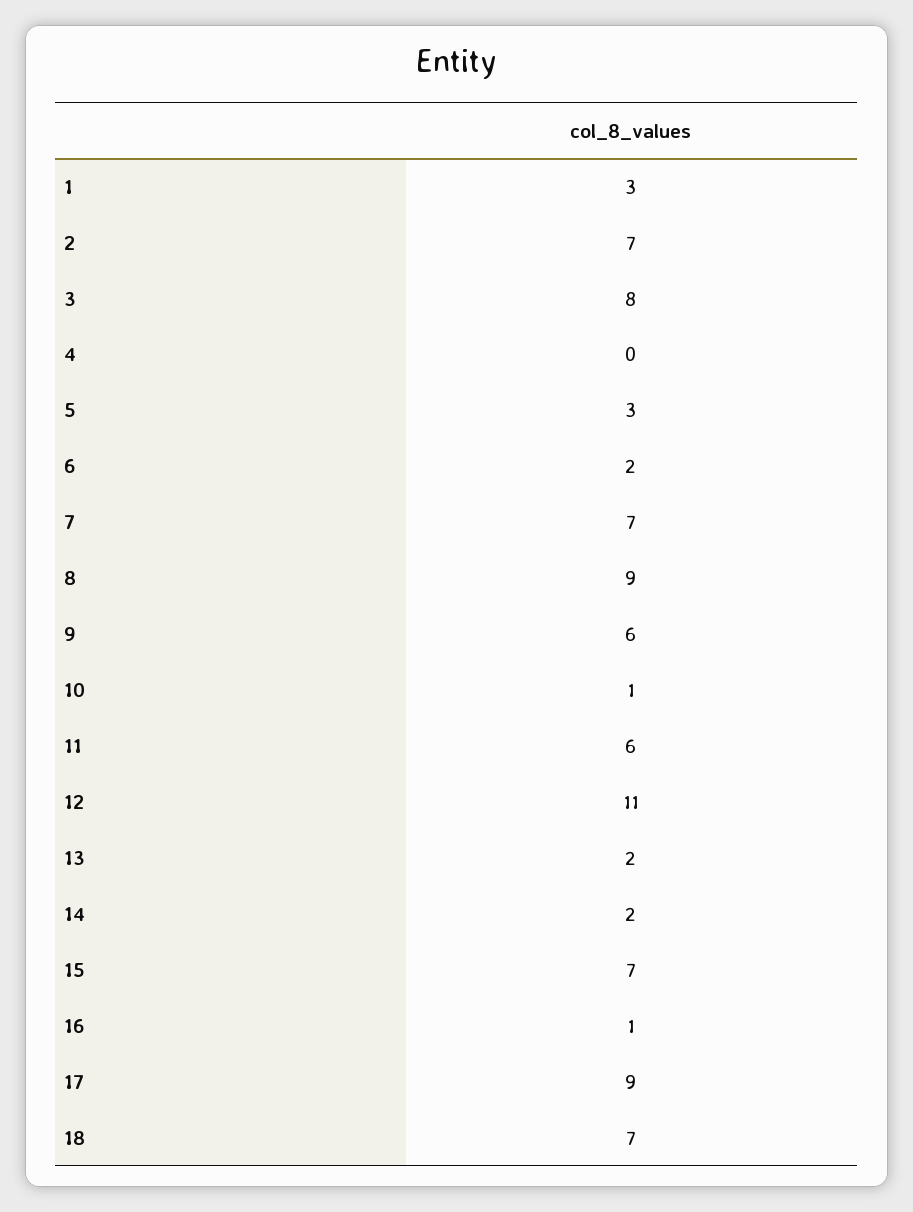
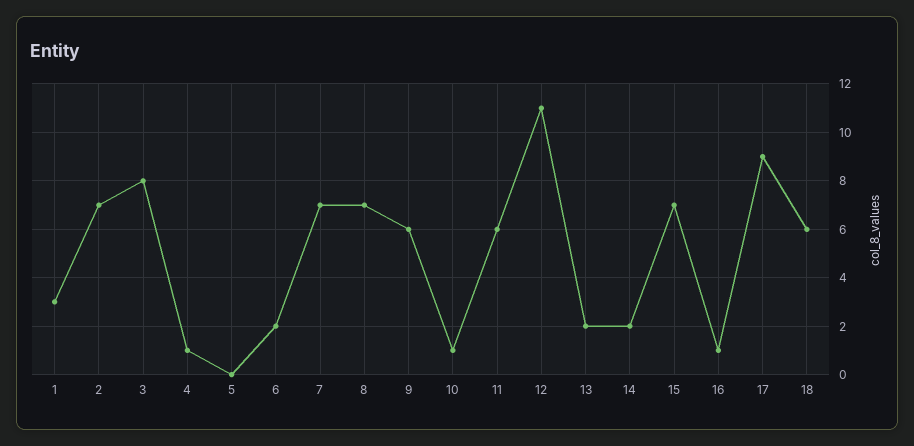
  {
    "1": 3,
    "2": 7,
    "3": 8,
-   "4": 0,
+   "4": 1,
-   "5": 3,
+   "5": 0,
    "6": 2,
    "7": 7,
-   "8": 9,
+   "8": 7,
    "9": 6,
    "10": 1,
    "11": 6,
    "12": 11,
    "13": 2,
    "14": 2,
    "15": 7,
    "16": 1,
    "17": 9,
-   "18": 7
+   "18": 6
  }

